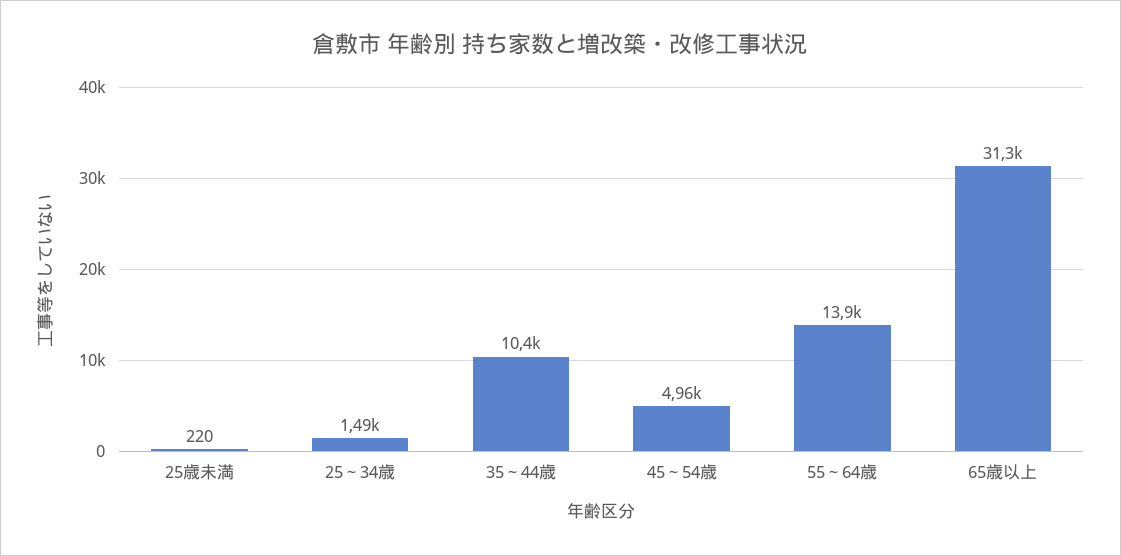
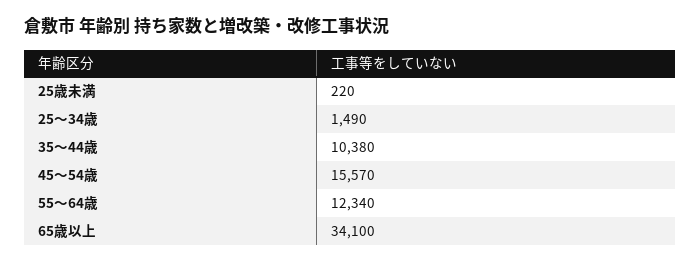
  {
    "25歳未満": 220,
    "25～34歳": 1490,
    "35～44歳": 10380,
-   "45～54歳": 4960,
+   "45～54歳": 15570,
-   "55～64歳": 13900,
+   "55～64歳": 12340,
-   "65歳以上": 31300
+   "65歳以上": 34100
  }

